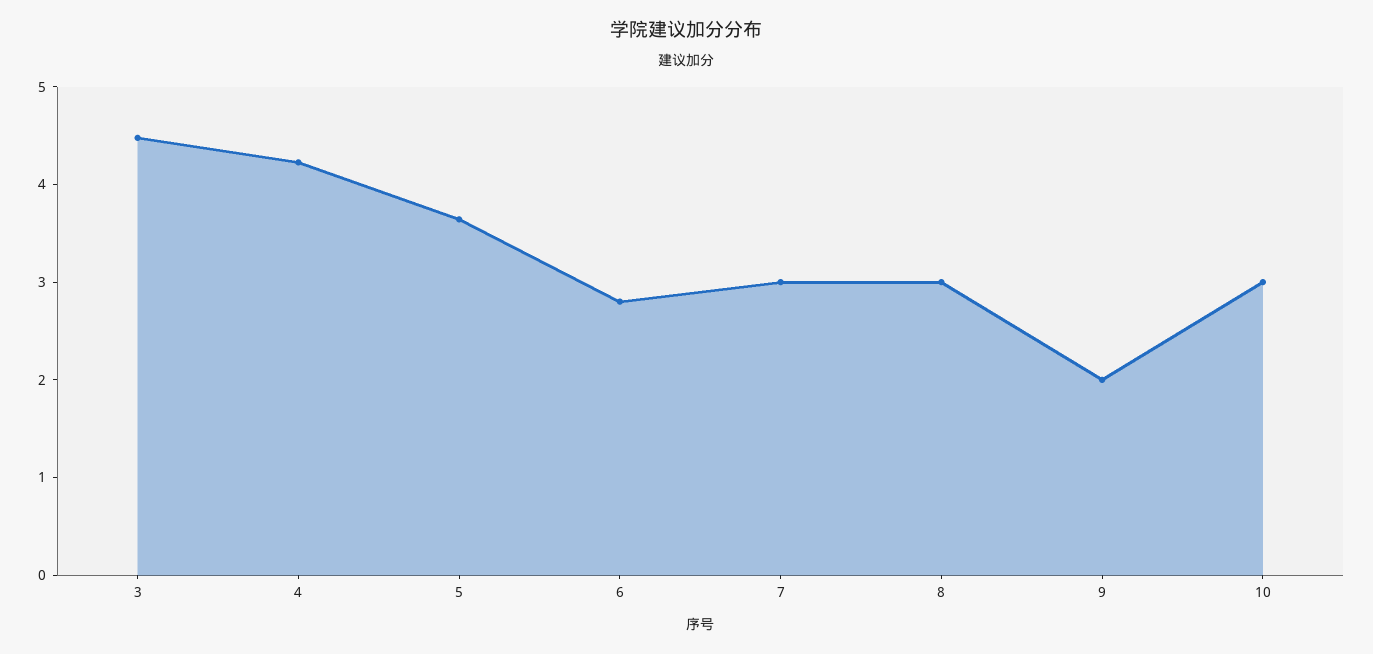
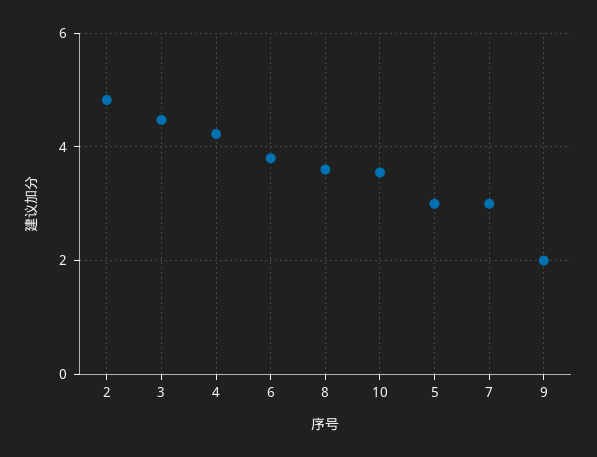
  {
    "3": 4.4,
    "4": 4.2,
-   "5": 3.6,
+   "5": 3,
-   "6": 2.8,
+   "6": 3.8,
    "7": 3,
-   "8": 3,
+   "8": 3.6,
    "9": 2,
-   "10": 3
+   "10": 3.6,
+   "2": 4.8
  }

